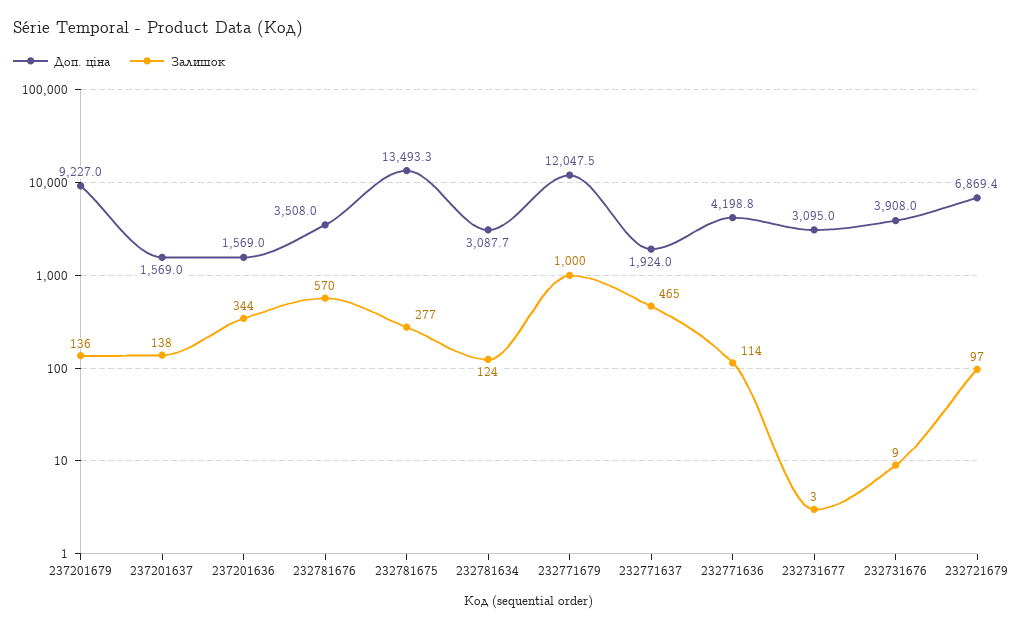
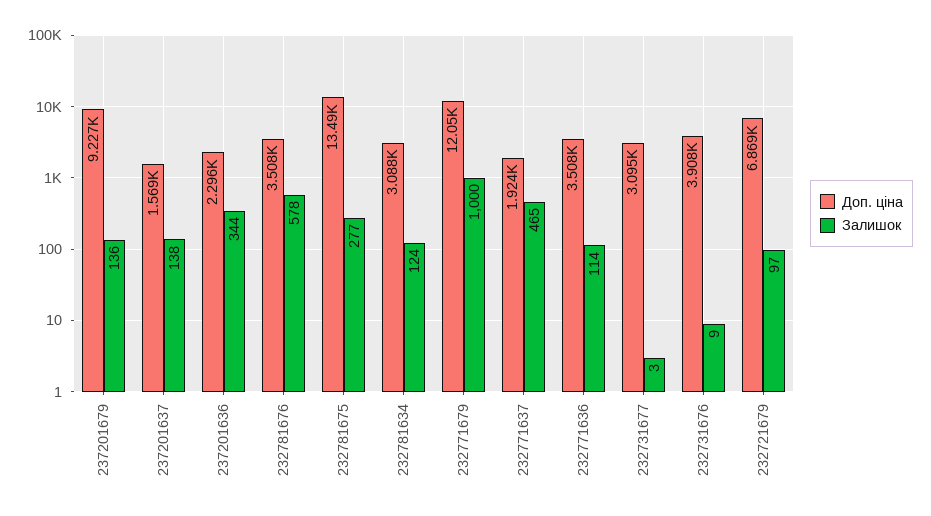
  {
    "Доп. ціна": {
      "237201679": 9227,
      "237201637": 1569,
-     "237201636": 1569,
+     "237201636": 2296,
      "232781676": 3508,
      "232781675": 13493.3,
      "232781634": 3087.7,
      "232771679": 12047.5,
      "232771637": 1924,
-     "232771636": 4198.8,
+     "232771636": 3508,
      "232731677": 3095,
      "232731676": 3908,
      "232721679": 6869.4
    },
    "Залишок": {
      "237201679": 136,
      "237201637": 138,
      "237201636": 344,
-     "232781676": 570,
+     "232781676": 578,
      "232781675": 277,
      "232781634": 124,
      "232771679": 1000,
      "232771637": 465,
      "232771636": 114,
      "232731677": 3,
      "232731676": 9,
      "232721679": 97
    }
  }

